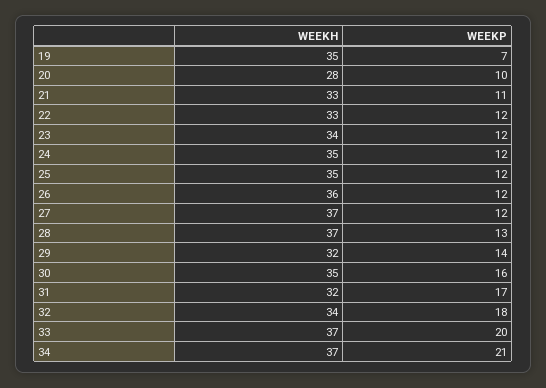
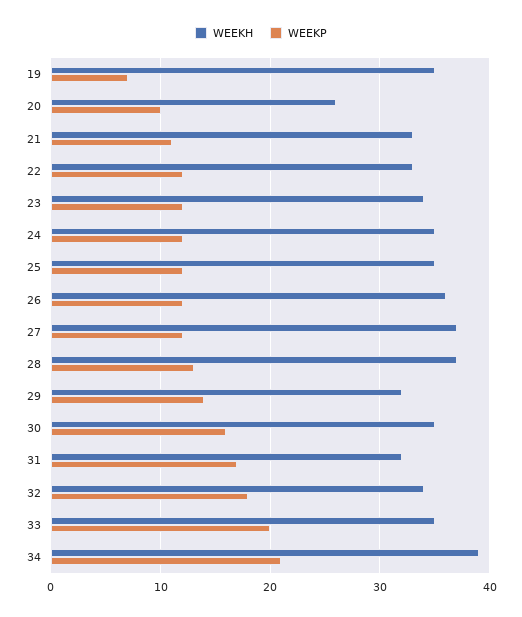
  {
    "WEEKH": {
      "19": 35,
-     "20": 28,
+     "20": 26,
      "21": 33,
      "22": 33,
      "23": 34,
      "24": 35,
      "25": 35,
      "26": 36,
      "27": 37,
      "28": 37,
      "29": 32,
      "30": 35,
      "31": 32,
      "32": 34,
-     "33": 37,
+     "33": 35,
-     "34": 37
+     "34": 39
    },
    "WEEKP": {
      "19": 7,
      "20": 10,
      "21": 11,
      "22": 12,
      "23": 12,
      "24": 12,
      "25": 12,
      "26": 12,
      "27": 12,
      "28": 13,
      "29": 14,
      "30": 16,
      "31": 17,
      "32": 18,
      "33": 20,
      "34": 21
    }
  }

